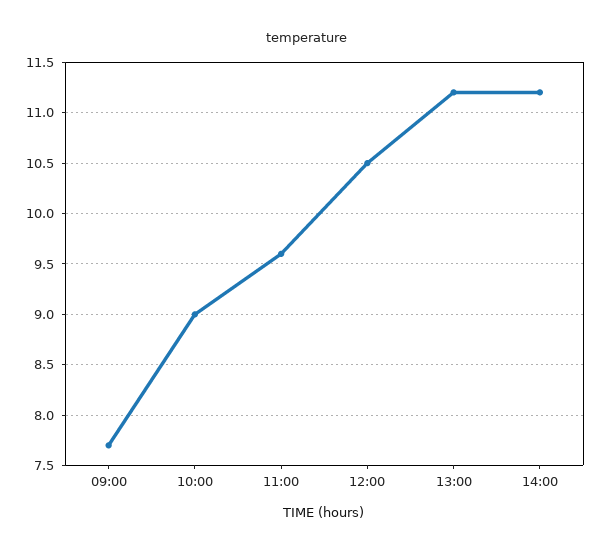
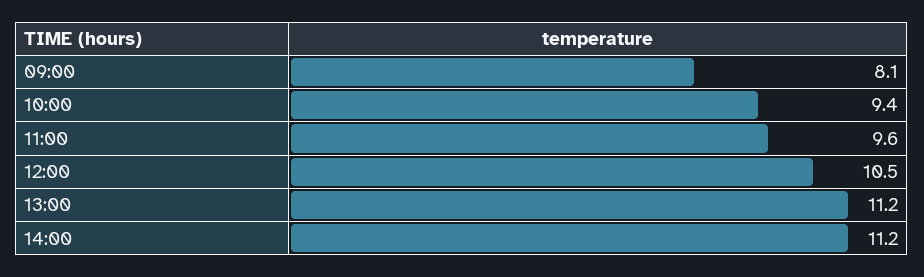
  {
-   "09:00": 7.7,
+   "09:00": 8.1,
-   "10:00": 9,
+   "10:00": 9.4,
    "11:00": 9.6,
    "12:00": 10.5,
    "13:00": 11.2,
    "14:00": 11.2
  }

